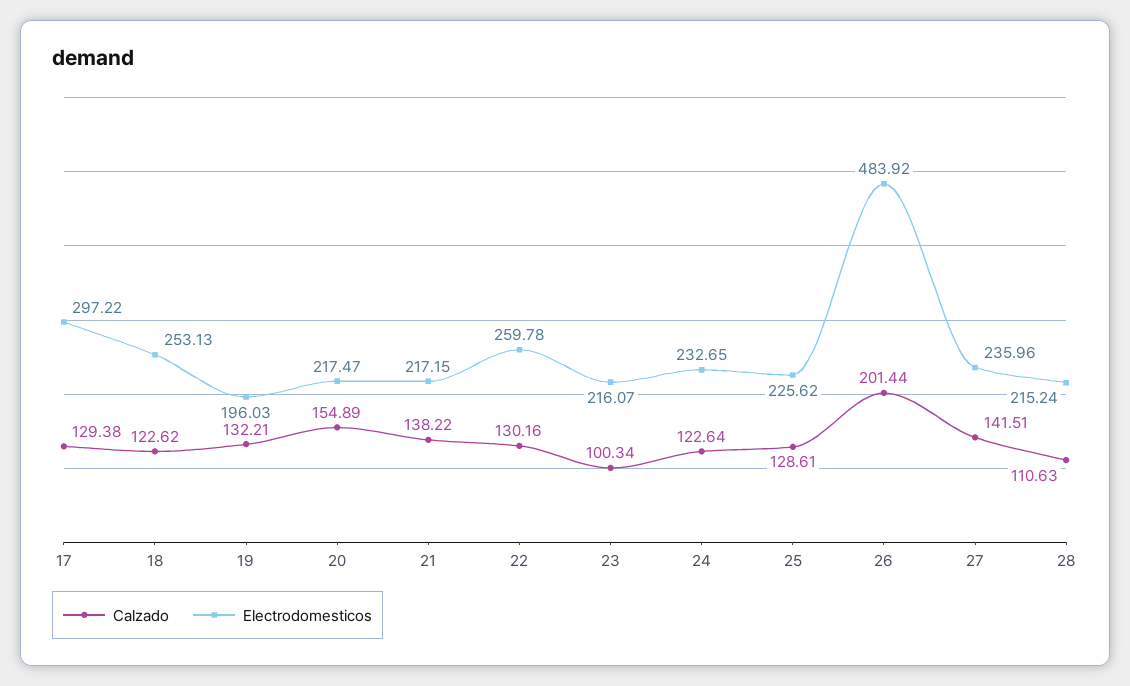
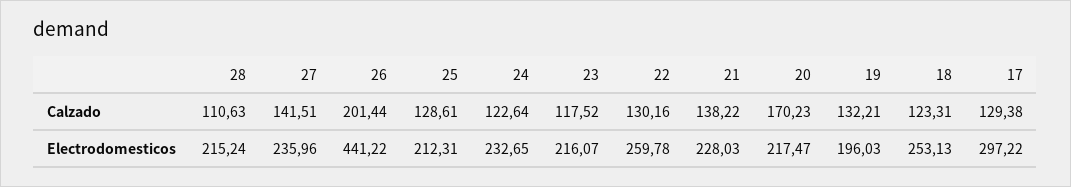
  {
    "Calzado": {
      "17": 129.38,
-     "18": 122.62,
+     "18": 123.31,
      "19": 132.21,
-     "20": 154.89,
+     "20": 170.23,
      "21": 138.22,
      "22": 130.16,
-     "23": 100.34,
+     "23": 117.52,
      "24": 122.64,
      "25": 128.61,
      "26": 201.44,
      "27": 141.51,
      "28": 110.63
    },
    "Electrodomesticos": {
      "17": 297.22,
      "18": 253.13,
      "19": 196.03,
      "20": 217.47,
-     "21": 217.15,
+     "21": 228.03,
      "22": 259.78,
      "23": 216.07,
      "24": 232.65,
-     "25": 225.62,
+     "25": 212.31,
-     "26": 483.92,
+     "26": 441.22,
      "27": 235.96,
      "28": 215.24
    }
  }

